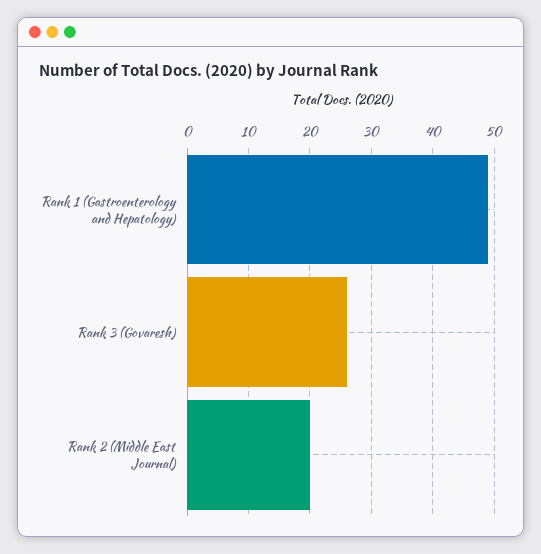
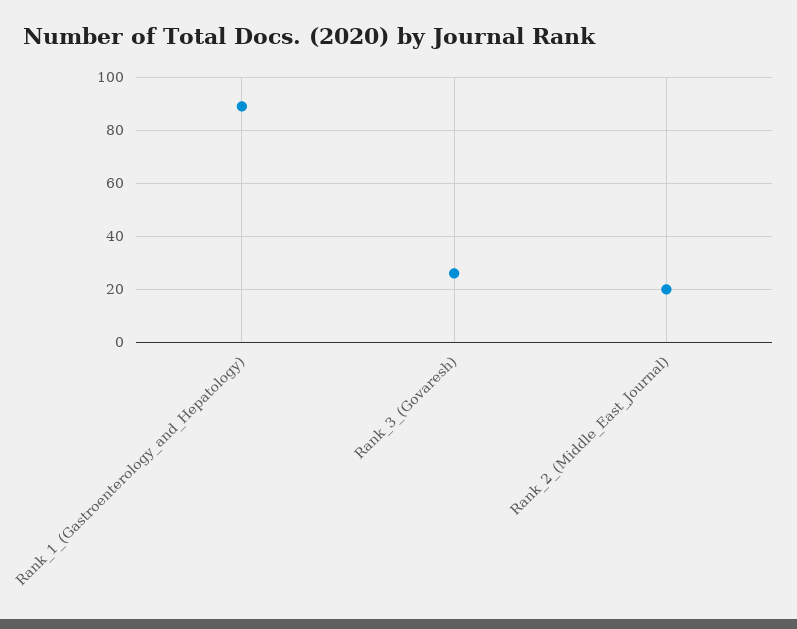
  {
-   "Rank 1 (Gastroenterology and Hepatology)": 49,
+   "Rank 1 (Gastroenterology and Hepatology)": 90,
    "Rank 3 (Govaresh)": 26,
    "Rank 2 (Middle East Journal)": 20
  }

